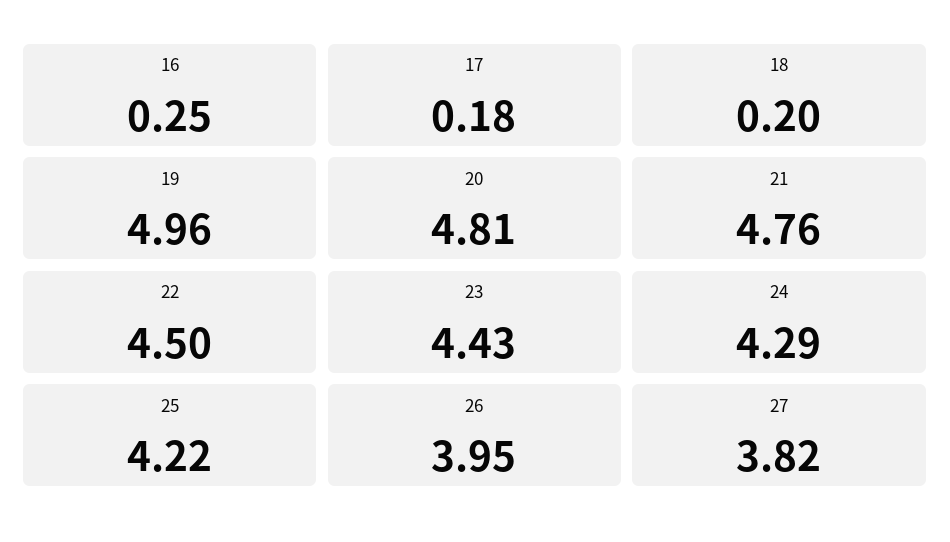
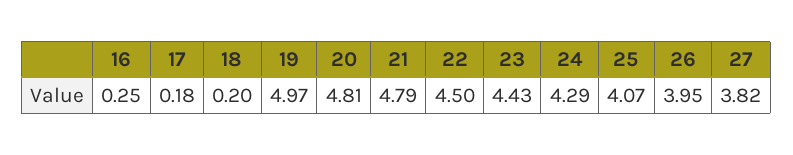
  {
    "16": 0.25,
    "17": 0.18,
    "18": 0.2,
-   "19": 4.96,
+   "19": 4.97,
    "20": 4.81,
-   "21": 4.76,
+   "21": 4.79,
    "22": 4.5,
    "23": 4.43,
    "24": 4.29,
-   "25": 4.22,
+   "25": 4.07,
    "26": 3.95,
    "27": 3.82
  }

